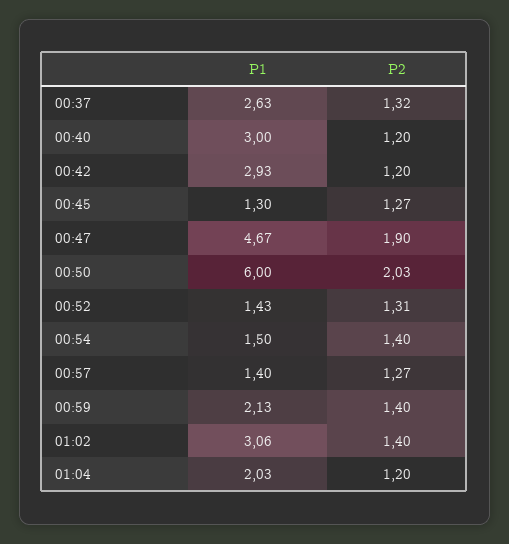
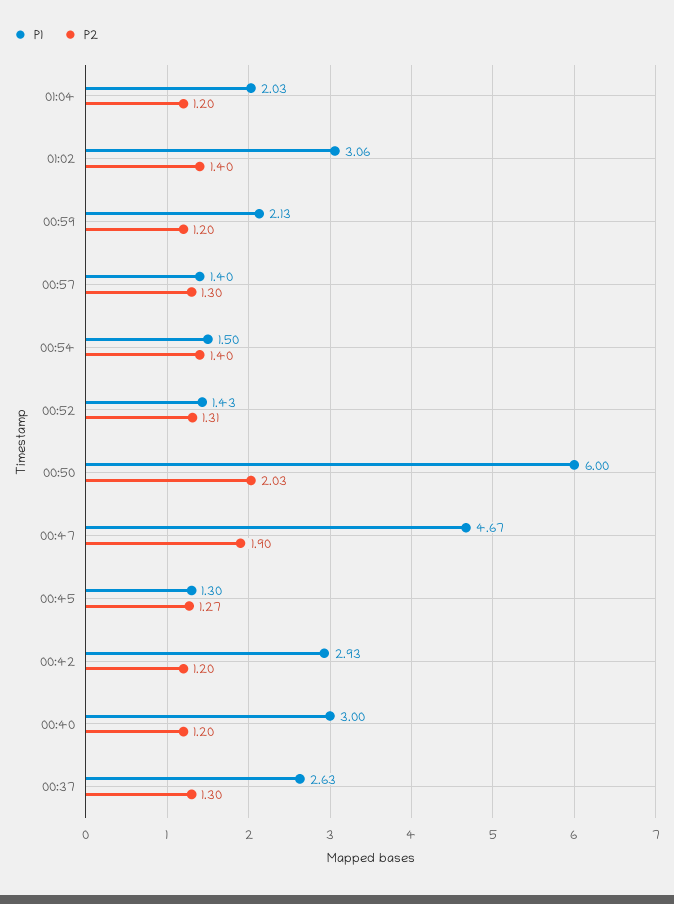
  {
    "P1": {
      "00:37": 2.63,
      "00:40": 3,
      "00:42": 2.93,
      "00:45": 1.3,
      "00:47": 4.67,
      "00:50": 6,
      "00:52": 1.43,
      "00:54": 1.5,
      "00:57": 1.4,
      "00:59": 2.13,
      "01:02": 3.06,
      "01:04": 2.03
    },
    "P2": {
-     "00:37": 1.32,
+     "00:37": 1.3,
      "00:40": 1.2,
      "00:42": 1.2,
      "00:45": 1.27,
      "00:47": 1.9,
      "00:50": 2.03,
      "00:52": 1.31,
      "00:54": 1.4,
-     "00:57": 1.27,
+     "00:57": 1.3,
-     "00:59": 1.4,
+     "00:59": 1.2,
      "01:02": 1.4,
      "01:04": 1.2
    }
  }

